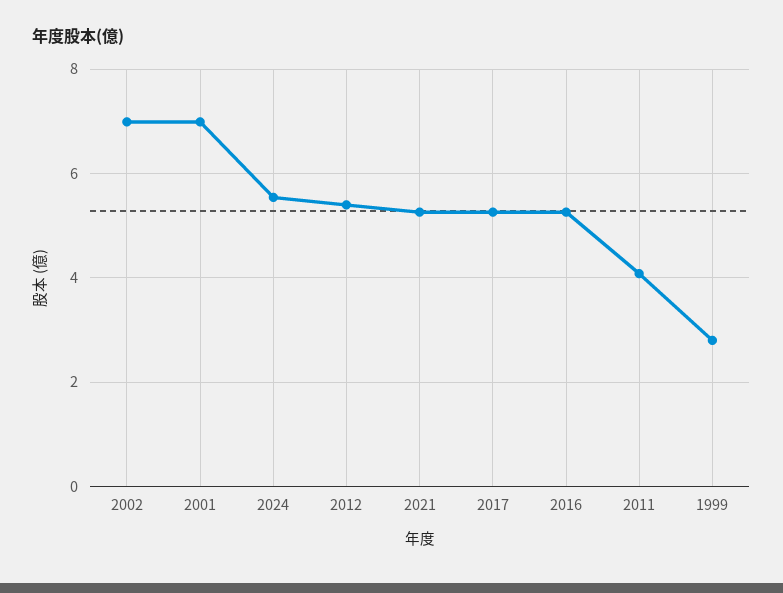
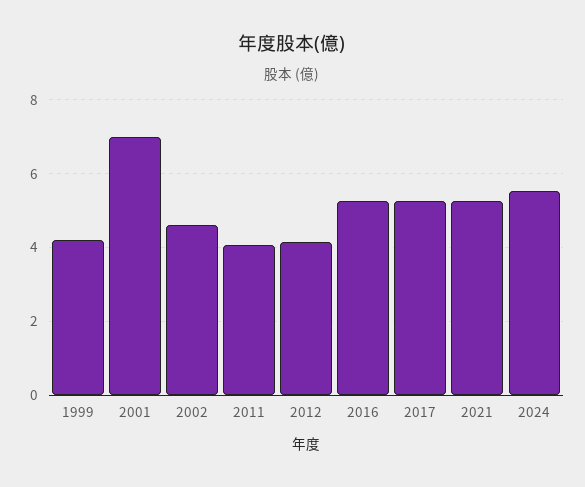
  {
-   "2002": 7,
+   "2002": 4.6,
    "2001": 7,
    "2024": 5.6,
-   "2012": 5.4,
+   "2012": 4.2,
    "2021": 5.2,
    "2017": 5.2,
    "2016": 5.2,
    "2011": 4,
-   "1999": 2.8
+   "1999": 4.2
  }

